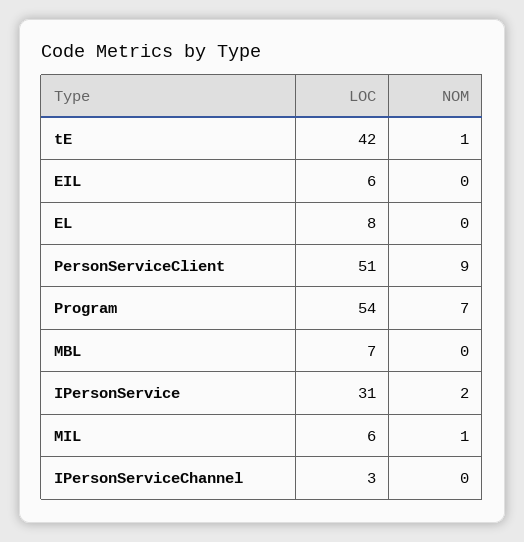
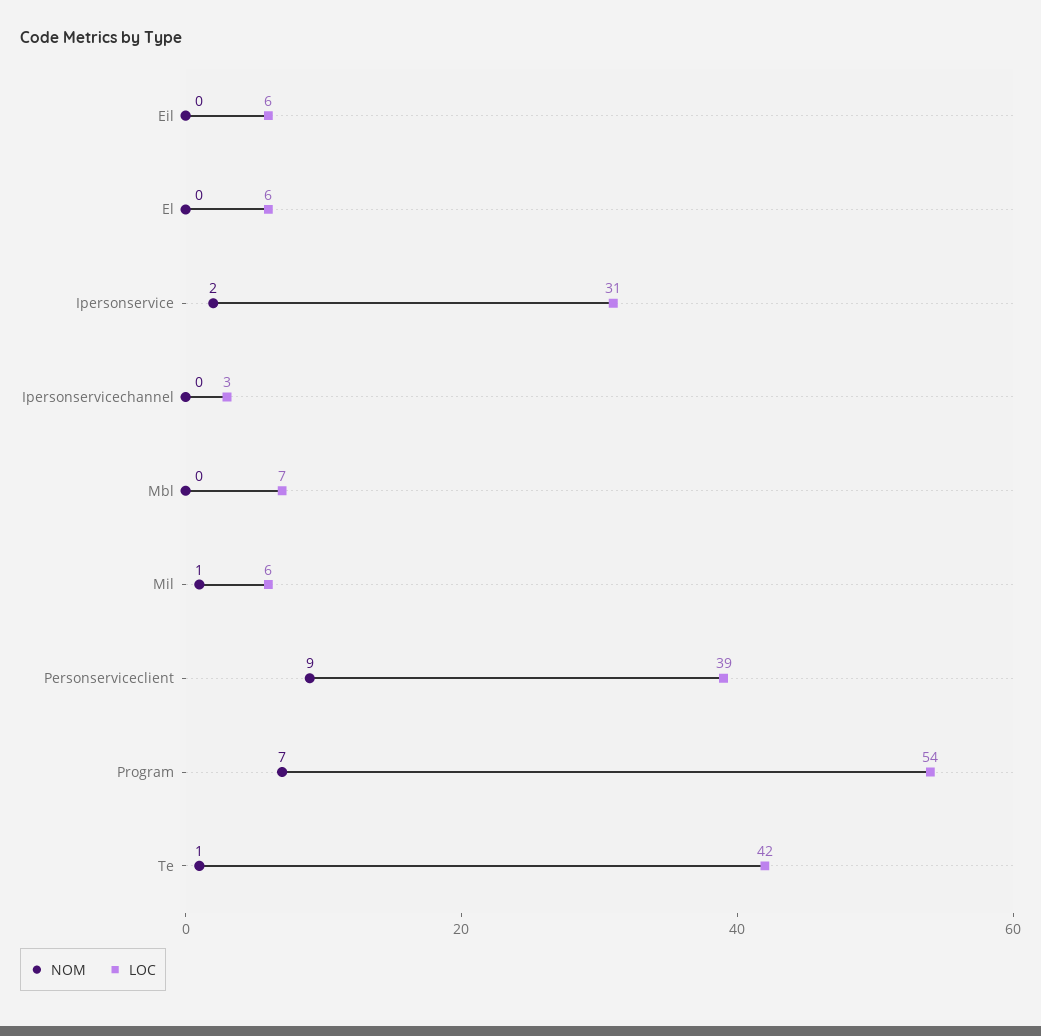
  {
    "LOC": {
      "tE": 42,
      "EIL": 6,
-     "EL": 8,
+     "EL": 6,
-     "PersonServiceClient": 51,
+     "PersonServiceClient": 39,
      "Program": 54,
      "MBL": 7,
      "IPersonService": 31,
      "MIL": 6,
      "IPersonServiceChannel": 3
    },
    "NOM": {
      "tE": 1,
      "EIL": 0,
      "EL": 0,
      "PersonServiceClient": 9,
      "Program": 7,
      "MBL": 0,
      "IPersonService": 2,
      "MIL": 1,
      "IPersonServiceChannel": 0
    }
  }

